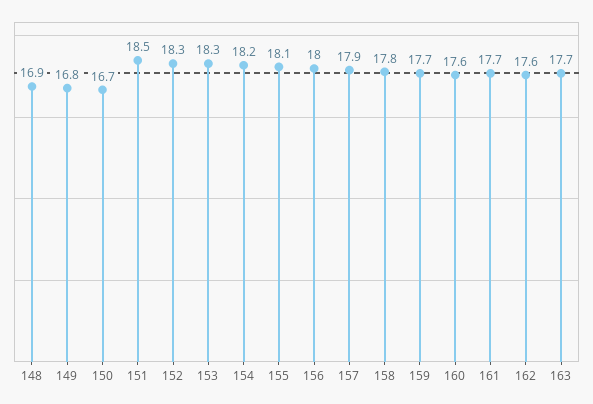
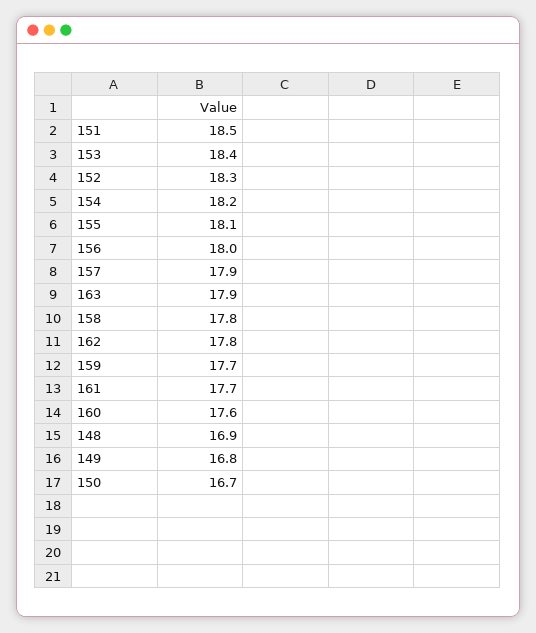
  {
    "148": 16.9,
    "149": 16.8,
    "150": 16.7,
    "151": 18.5,
    "152": 18.3,
-   "153": 18.3,
+   "153": 18.4,
    "154": 18.2,
    "155": 18.1,
    "156": 18,
    "157": 17.9,
    "158": 17.8,
    "159": 17.7,
    "160": 17.6,
    "161": 17.7,
-   "162": 17.6,
+   "162": 17.8,
-   "163": 17.7
+   "163": 17.9
  }

